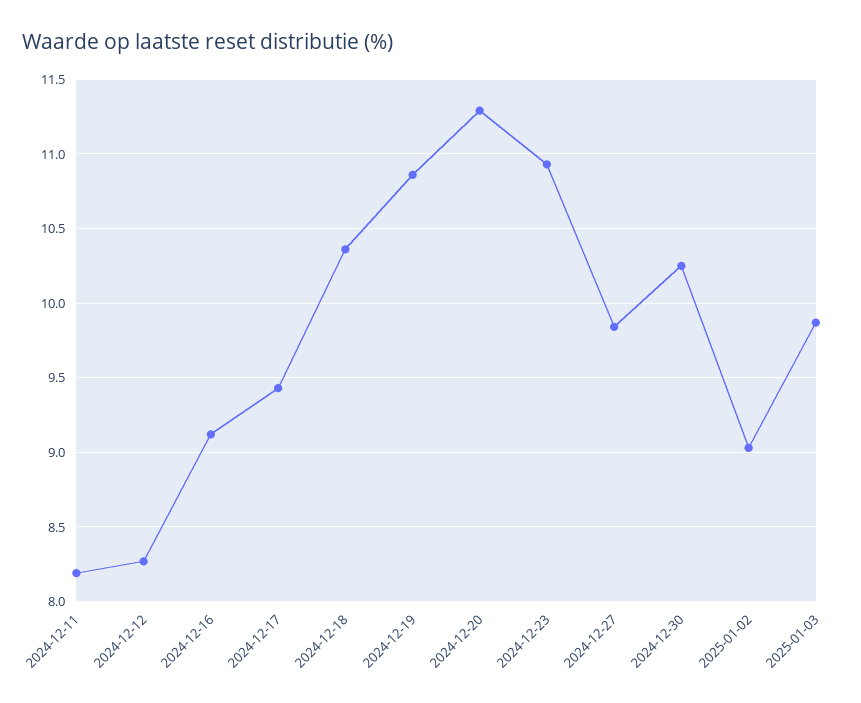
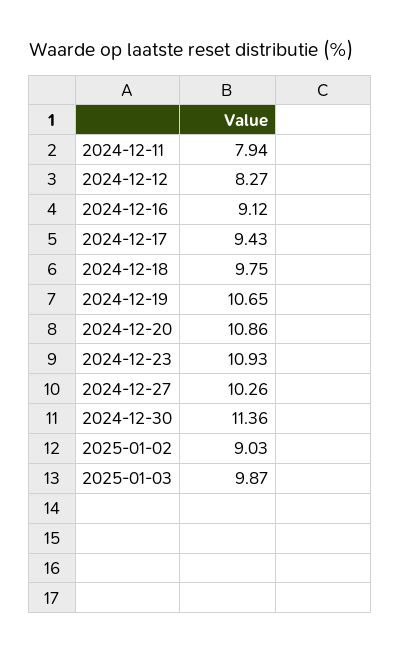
  {
-   "2024-12-11": 8.2,
+   "2024-12-11": 7.94,
    "2024-12-12": 8.27,
    "2024-12-16": 9.12,
    "2024-12-17": 9.43,
-   "2024-12-18": 10.35,
+   "2024-12-18": 9.75,
-   "2024-12-19": 10.85,
+   "2024-12-19": 10.65,
-   "2024-12-20": 11.3,
+   "2024-12-20": 10.86,
    "2024-12-23": 10.93,
-   "2024-12-27": 9.85,
+   "2024-12-27": 10.26,
-   "2024-12-30": 10.25,
+   "2024-12-30": 11.36,
    "2025-01-02": 9.03,
    "2025-01-03": 9.87
  }

